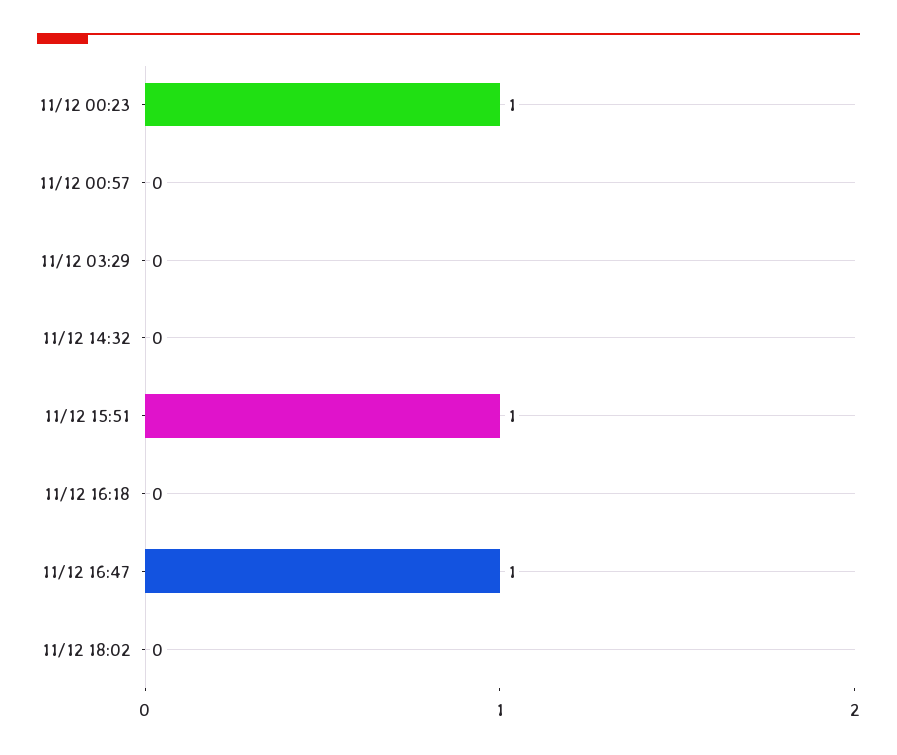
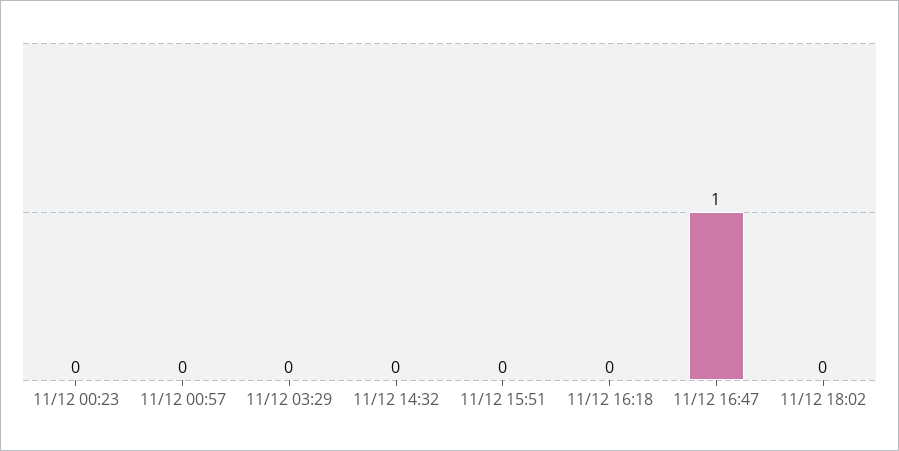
  {
-   "11/12 00:23": 1,
+   "11/12 00:23": 0,
    "11/12 00:57": 0,
    "11/12 03:29": 0,
    "11/12 14:32": 0,
-   "11/12 15:51": 1,
+   "11/12 15:51": 0,
    "11/12 16:18": 0,
    "11/12 16:47": 1,
    "11/12 18:02": 0
  }

